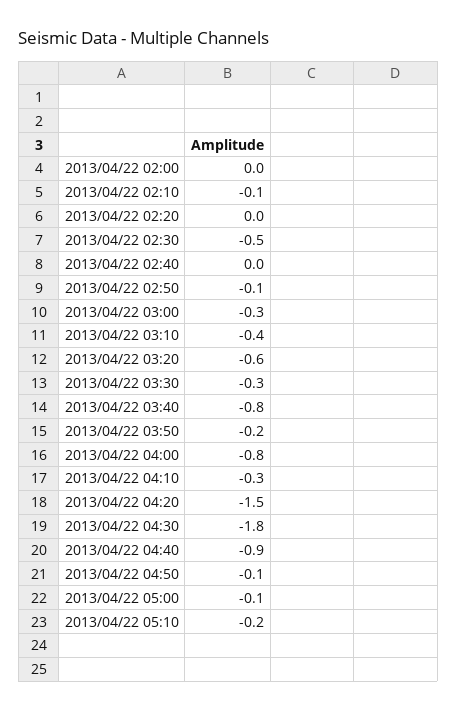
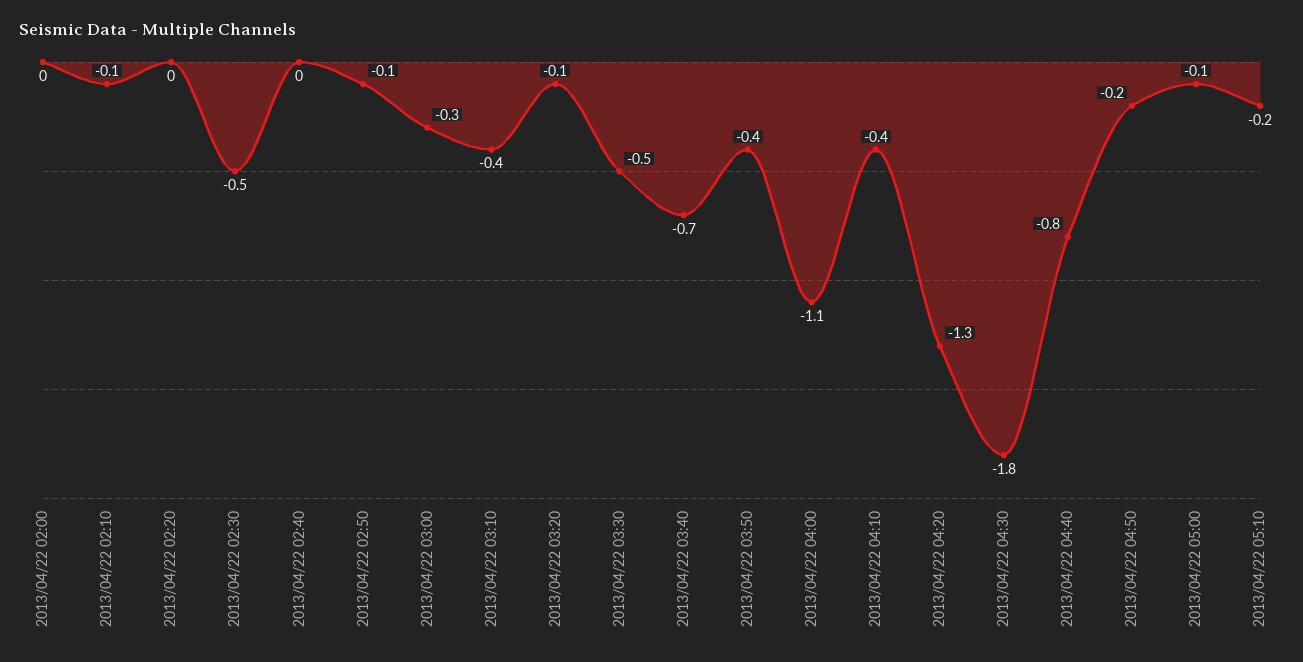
  {
    "2013/04/22 02:00": 0,
    "2013/04/22 02:10": -0.1,
    "2013/04/22 02:20": 0,
    "2013/04/22 02:30": -0.5,
    "2013/04/22 02:40": 0,
    "2013/04/22 02:50": -0.1,
    "2013/04/22 03:00": -0.3,
    "2013/04/22 03:10": -0.4,
-   "2013/04/22 03:20": -0.6,
+   "2013/04/22 03:20": -0.1,
-   "2013/04/22 03:30": -0.3,
+   "2013/04/22 03:30": -0.5,
-   "2013/04/22 03:40": -0.8,
+   "2013/04/22 03:40": -0.7,
-   "2013/04/22 03:50": -0.2,
+   "2013/04/22 03:50": -0.4,
-   "2013/04/22 04:00": -0.8,
+   "2013/04/22 04:00": -1.1,
-   "2013/04/22 04:10": -0.3,
+   "2013/04/22 04:10": -0.4,
-   "2013/04/22 04:20": -1.5,
+   "2013/04/22 04:20": -1.3,
    "2013/04/22 04:30": -1.8,
-   "2013/04/22 04:40": -0.9,
+   "2013/04/22 04:40": -0.8,
-   "2013/04/22 04:50": -0.1,
+   "2013/04/22 04:50": -0.2,
    "2013/04/22 05:00": -0.1,
    "2013/04/22 05:10": -0.2
  }

